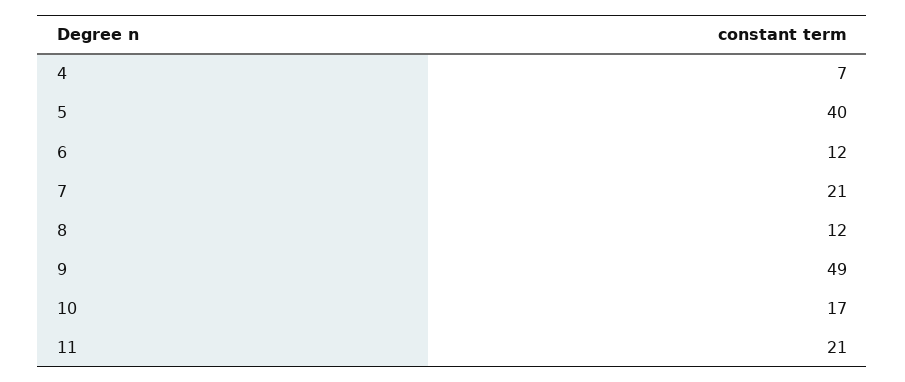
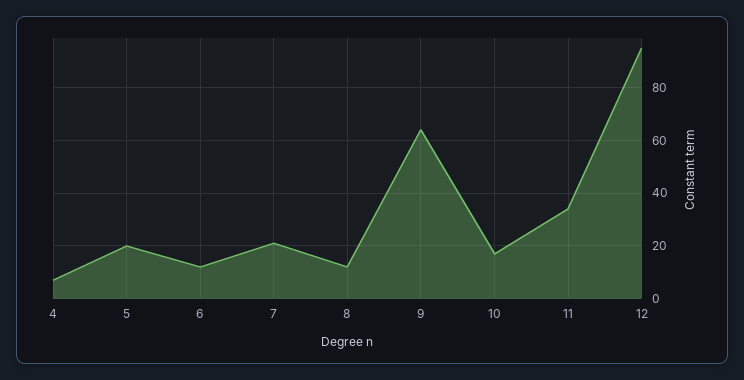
  {
    "4": 7,
-   "5": 40,
+   "5": 20,
    "6": 12,
    "7": 21,
    "8": 12,
-   "9": 49,
+   "9": 65,
    "10": 17,
-   "11": 21
+   "11": 35,
+   "12": 95
  }

